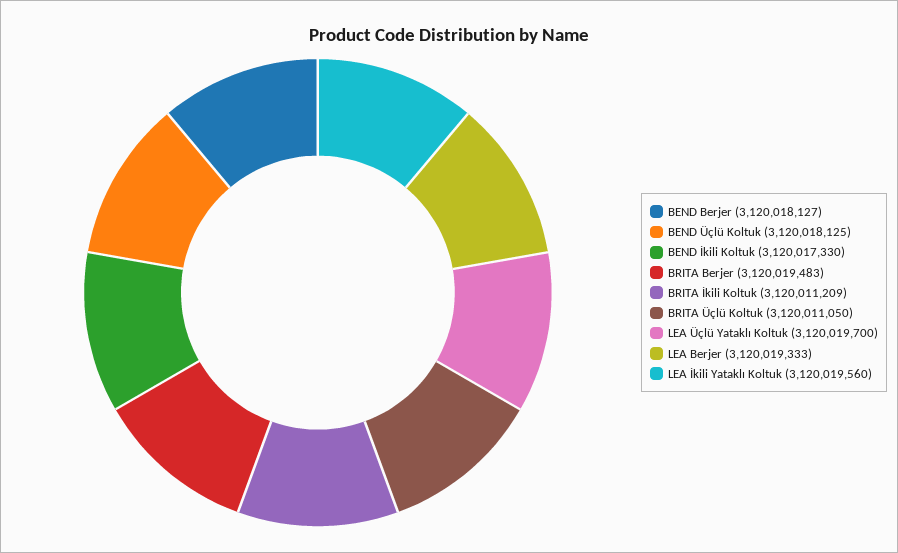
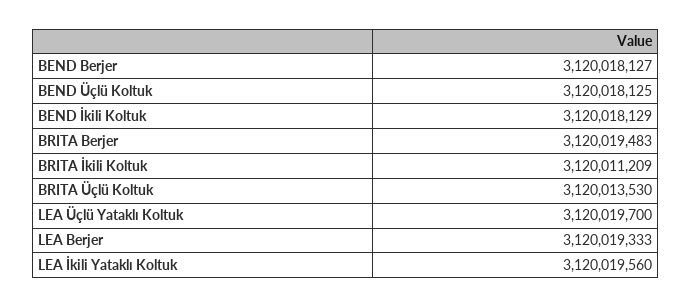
  {
    "BEND Berjer": 3120018127,
    "BEND Üçlü Koltuk": 3120018125,
-   "BEND İkili Koltuk": 3120017330,
+   "BEND İkili Koltuk": 3120018129,
    "BRITA Berjer": 3120019483,
    "BRITA İkili Koltuk": 3120011209,
-   "BRITA Üçlü Koltuk": 3120011050,
+   "BRITA Üçlü Koltuk": 3120013530,
    "LEA Üçlü Yataklı Koltuk": 3120019700,
    "LEA Berjer": 3120019333,
    "LEA İkili Yataklı Koltuk": 3120019560
  }

